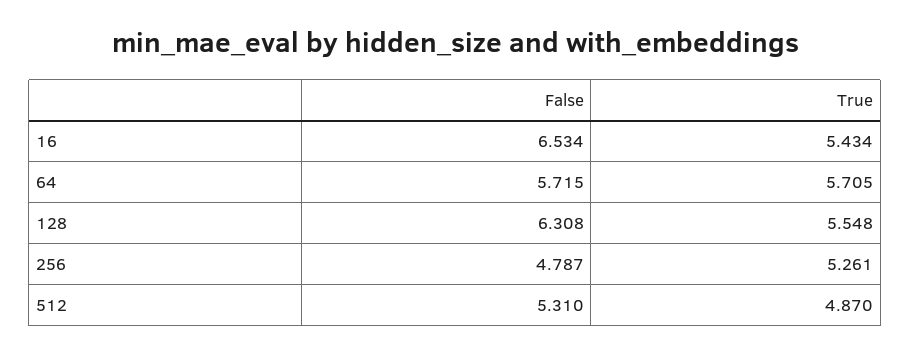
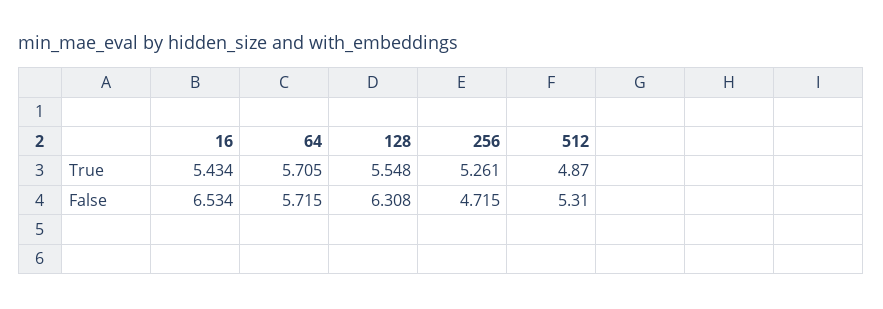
  {
    "False": {
      "16": 6.534,
      "64": 5.715,
      "128": 6.308,
-     "256": 4.787,
+     "256": 4.715,
      "512": 5.31
    },
    "True": {
      "16": 5.434,
      "64": 5.705,
      "128": 5.548,
      "256": 5.261,
      "512": 4.87
    }
  }

